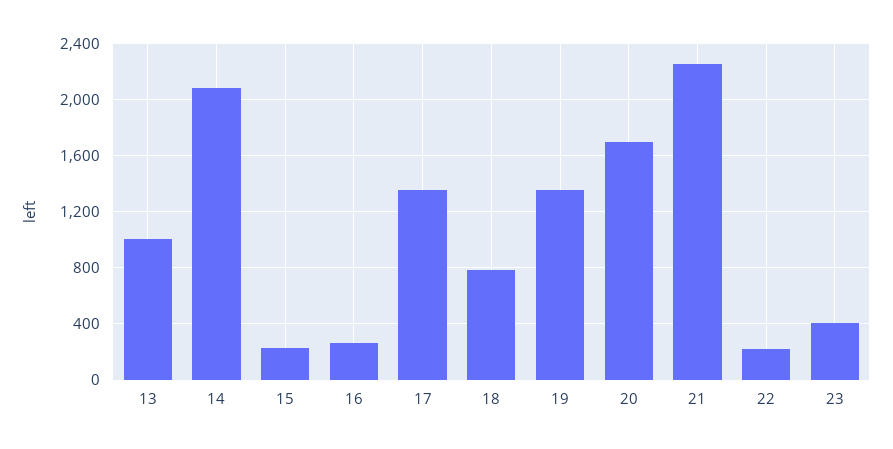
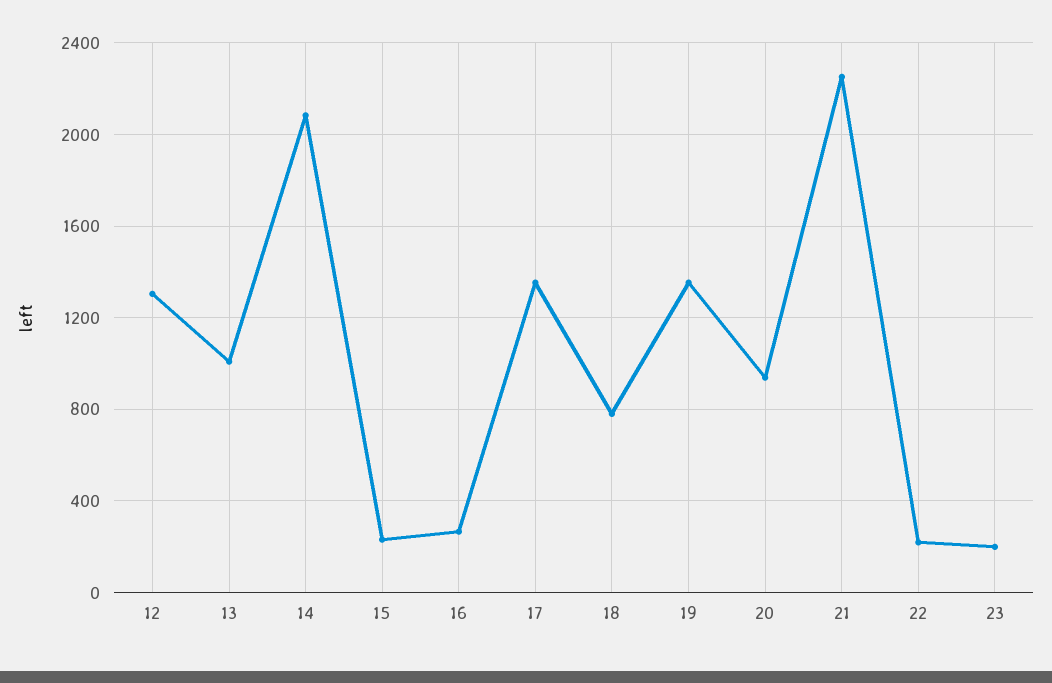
  {
    "13": 1000,
    "14": 2100,
    "15": 250,
    "16": 250,
    "17": 1350,
    "18": 800,
    "19": 1350,
-   "20": 1700,
+   "20": 950,
    "21": 2250,
    "22": 200,
-   "23": 400
+   "23": 200,
+   "12": 1300
  }

